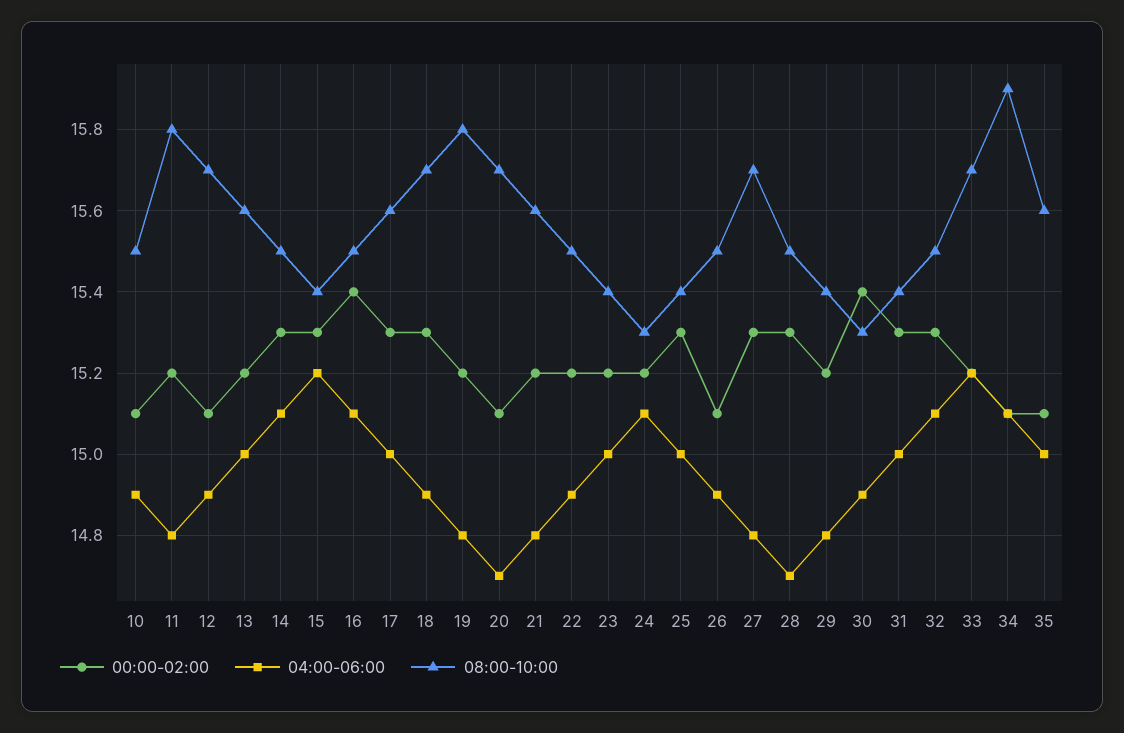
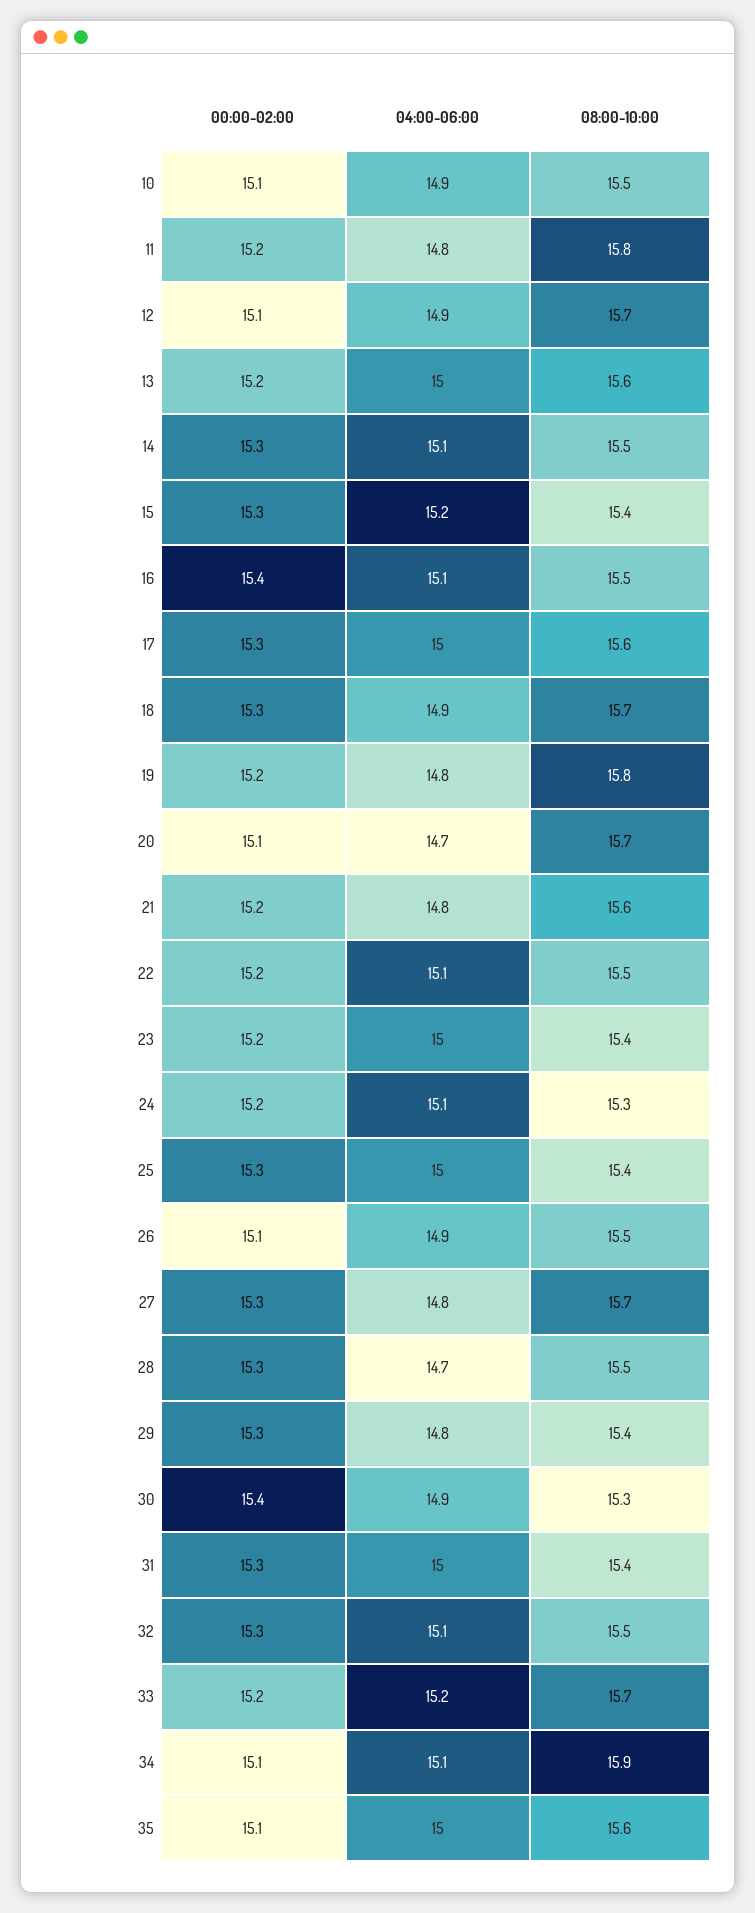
  {
    "00:00-02:00": {
      "10": 15.1,
      "11": 15.2,
      "12": 15.1,
      "13": 15.2,
      "14": 15.3,
      "15": 15.3,
      "16": 15.4,
      "17": 15.3,
      "18": 15.3,
      "19": 15.2,
      "20": 15.1,
      "21": 15.2,
      "22": 15.2,
      "23": 15.2,
      "24": 15.2,
      "25": 15.3,
      "26": 15.1,
      "27": 15.3,
      "28": 15.3,
-     "29": 15.2,
+     "29": 15.3,
      "30": 15.4,
      "31": 15.3,
      "32": 15.3,
      "33": 15.2,
      "34": 15.1,
      "35": 15.1
    },
    "04:00-06:00": {
      "10": 14.9,
      "11": 14.8,
      "12": 14.9,
      "13": 15,
      "14": 15.1,
      "15": 15.2,
      "16": 15.1,
      "17": 15,
      "18": 14.9,
      "19": 14.8,
      "20": 14.7,
      "21": 14.8,
-     "22": 14.9,
+     "22": 15.1,
      "23": 15,
      "24": 15.1,
      "25": 15,
      "26": 14.9,
      "27": 14.8,
      "28": 14.7,
      "29": 14.8,
      "30": 14.9,
      "31": 15,
      "32": 15.1,
      "33": 15.2,
      "34": 15.1,
      "35": 15
    },
    "08:00-10:00": {
      "10": 15.5,
      "11": 15.8,
      "12": 15.7,
      "13": 15.6,
      "14": 15.5,
      "15": 15.4,
      "16": 15.5,
      "17": 15.6,
      "18": 15.7,
      "19": 15.8,
      "20": 15.7,
      "21": 15.6,
      "22": 15.5,
      "23": 15.4,
      "24": 15.3,
      "25": 15.4,
      "26": 15.5,
      "27": 15.7,
      "28": 15.5,
      "29": 15.4,
      "30": 15.3,
      "31": 15.4,
      "32": 15.5,
      "33": 15.7,
      "34": 15.9,
      "35": 15.6
    }
  }

